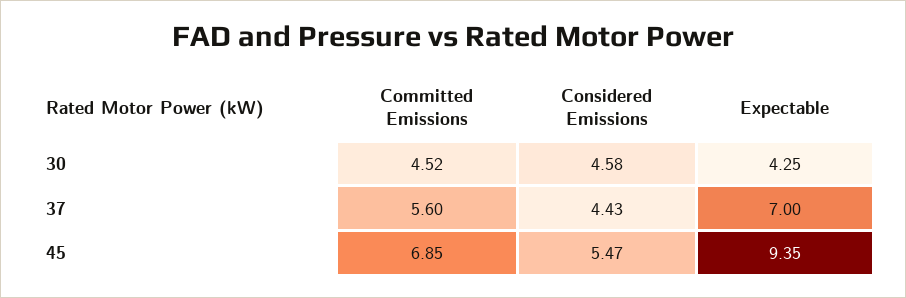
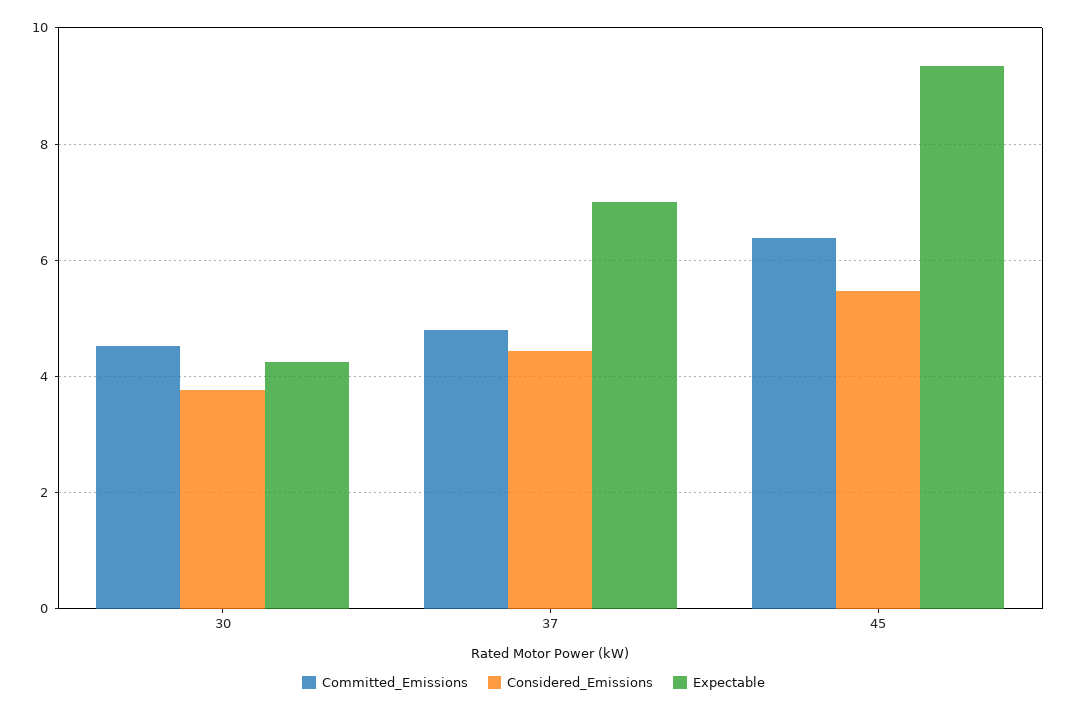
  {
    "Committed Emissions": {
      "30": 4.52,
-     "37": 5.6,
+     "37": 4.8,
-     "45": 6.85
+     "45": 6.4
    },
    "Considered Emissions": {
-     "30": 4.58,
+     "30": 3.8,
      "37": 4.43,
      "45": 5.47
    },
    "Expectable": {
      "30": 4.25,
      "37": 7,
      "45": 9.35
    }
  }

